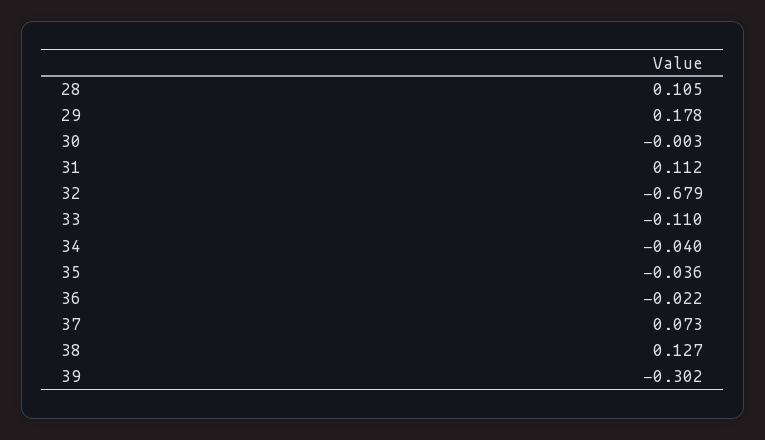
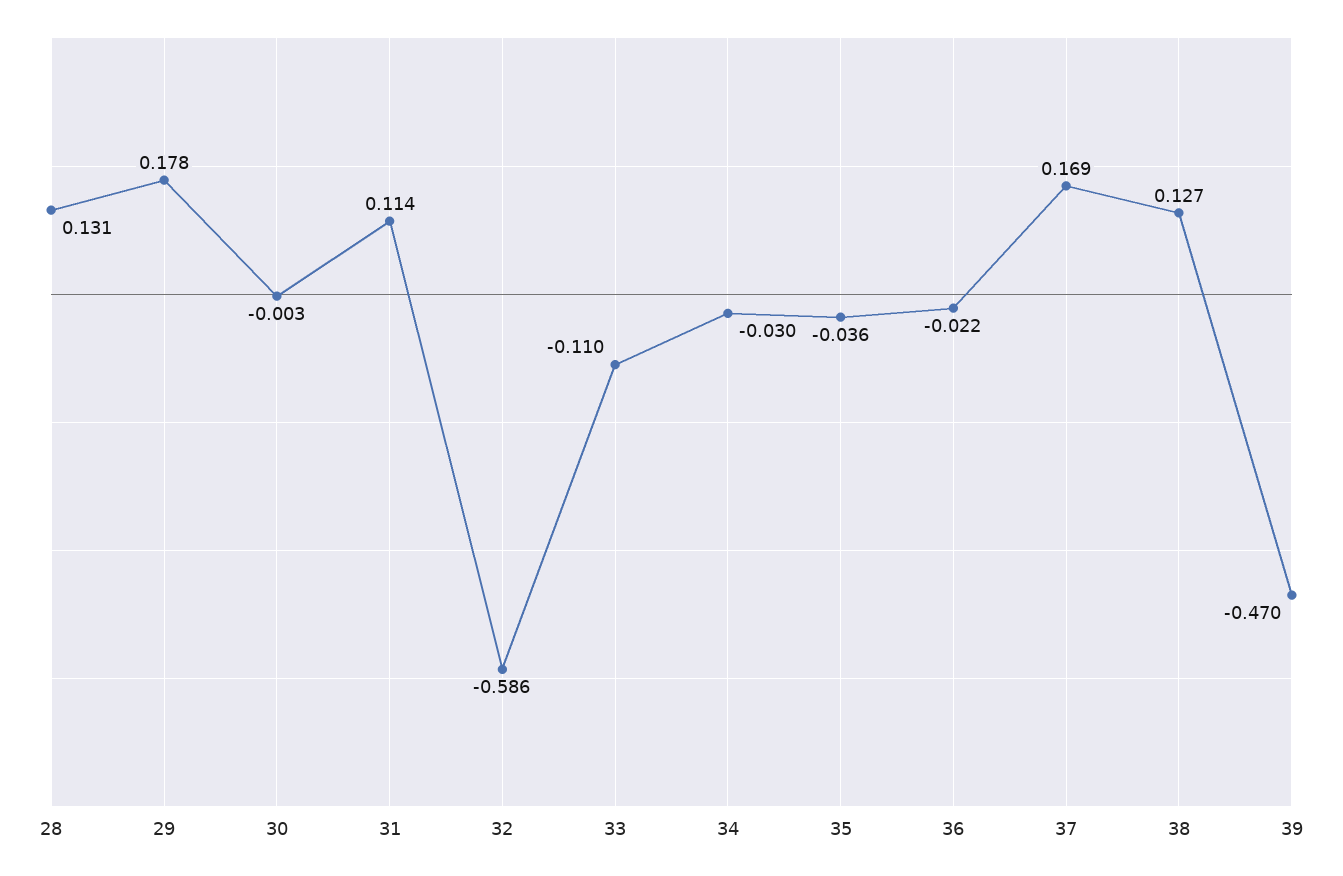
  {
-   "28": 0.105,
+   "28": 0.131,
    "29": 0.178,
    "30": -0.003,
-   "31": 0.112,
+   "31": 0.114,
-   "32": -0.679,
+   "32": -0.586,
    "33": -0.11,
-   "34": -0.04,
+   "34": -0.03,
    "35": -0.036,
    "36": -0.022,
-   "37": 0.073,
+   "37": 0.169,
    "38": 0.127,
-   "39": -0.302
+   "39": -0.47
  }

